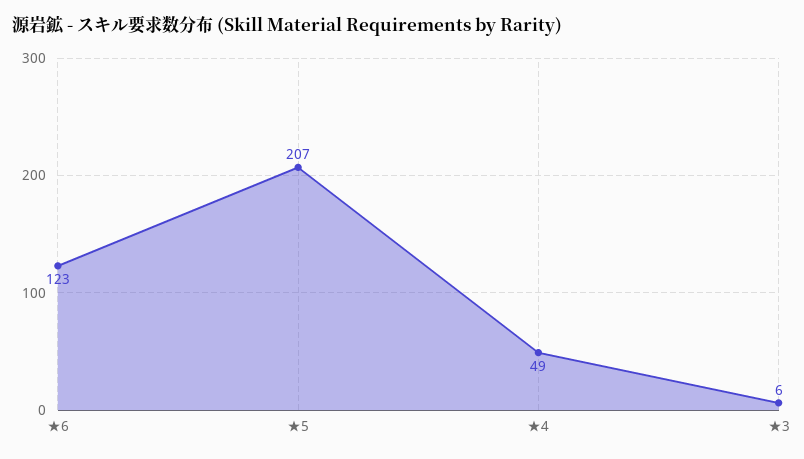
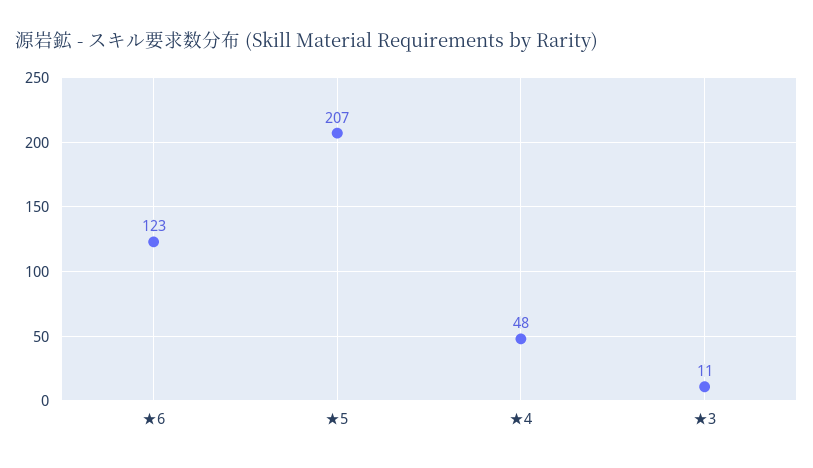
  {
    "★6": 123,
    "★5": 207,
-   "★4": 49,
+   "★4": 48,
-   "★3": 6
+   "★3": 11
  }

